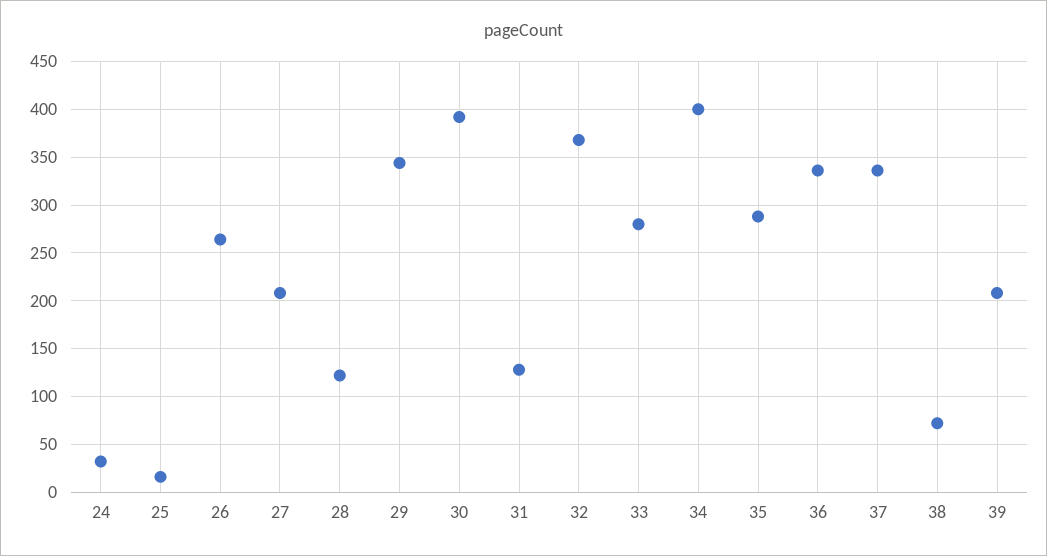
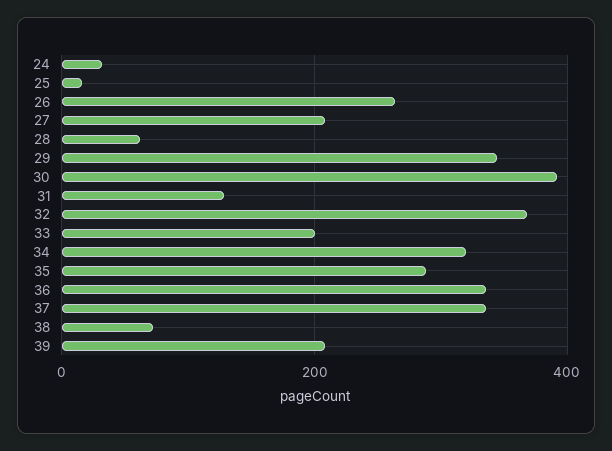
  {
    "24": 30,
    "25": 20,
    "26": 260,
    "27": 210,
-   "28": 120,
+   "28": 60,
    "29": 340,
    "30": 390,
    "31": 130,
    "32": 370,
-   "33": 280,
+   "33": 200,
-   "34": 400,
+   "34": 320,
    "35": 290,
    "36": 340,
    "37": 340,
    "38": 70,
    "39": 210
  }

